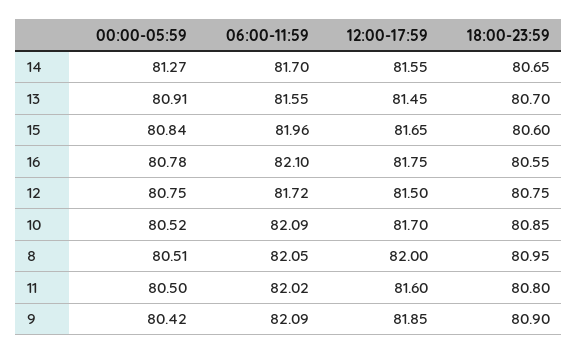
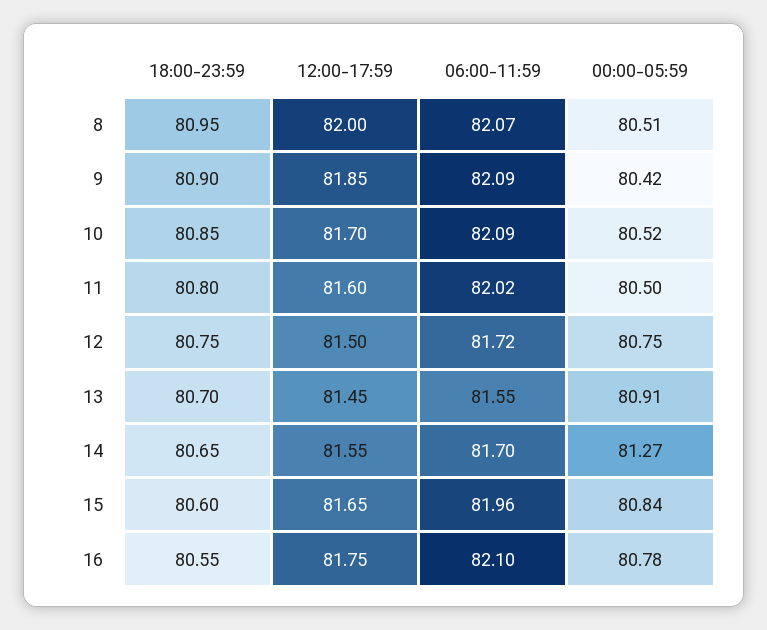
  {
    "00:00-05:59": {
      "14": 81.27,
      "13": 80.91,
      "15": 80.84,
      "16": 80.78,
      "12": 80.75,
      "10": 80.52,
      "8": 80.51,
      "11": 80.5,
      "9": 80.42
    },
    "06:00-11:59": {
      "14": 81.7,
      "13": 81.55,
      "15": 81.96,
      "16": 82.1,
      "12": 81.72,
      "10": 82.09,
-     "8": 82.05,
+     "8": 82.07,
      "11": 82.02,
      "9": 82.09
    },
    "12:00-17:59": {
      "14": 81.55,
      "13": 81.45,
      "15": 81.65,
      "16": 81.75,
      "12": 81.5,
      "10": 81.7,
      "8": 82,
      "11": 81.6,
      "9": 81.85
    },
    "18:00-23:59": {
      "14": 80.65,
      "13": 80.7,
      "15": 80.6,
      "16": 80.55,
      "12": 80.75,
      "10": 80.85,
      "8": 80.95,
      "11": 80.8,
      "9": 80.9
    }
  }

